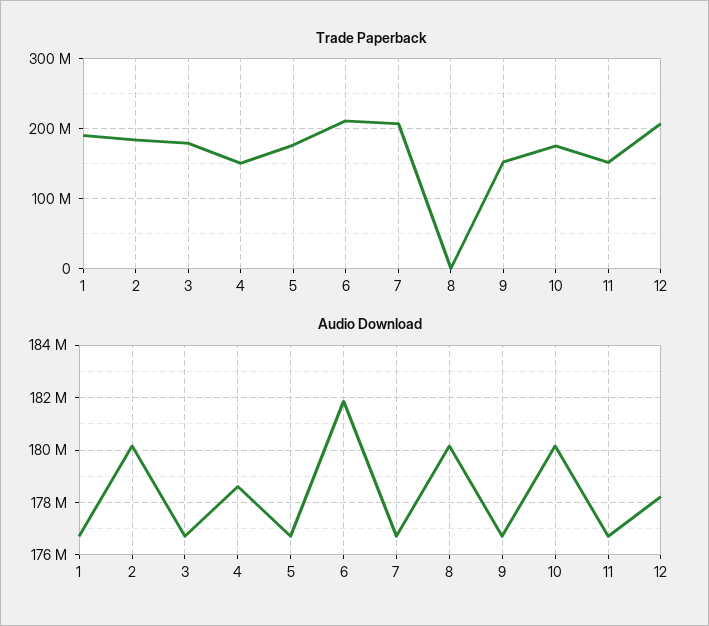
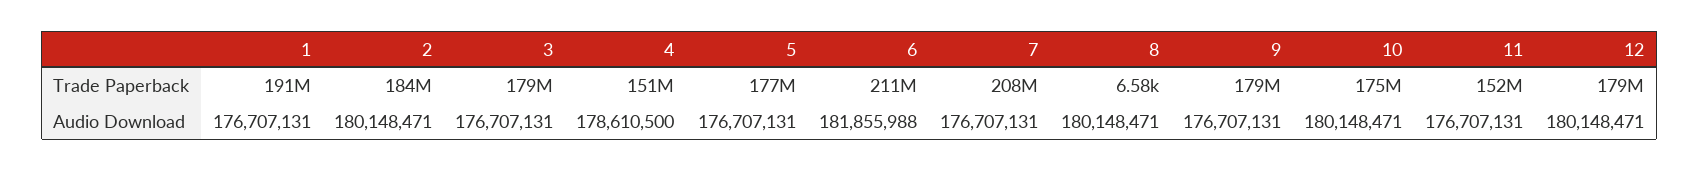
  {
    "Trade Paperback": {
      "1": 191000000,
      "2": 184000000,
      "3": 179000000,
      "4": 151000000,
      "5": 177000000,
      "6": 211000000,
      "7": 208000000,
      "8": 6580,
-     "9": 150000000,
+     "9": 179000000,
      "10": 175000000,
      "11": 152000000,
-     "12": 210000000
+     "12": 179000000
    },
    "Audio Download": {
      "1": 176707131,
      "2": 180148471,
      "3": 176707131,
      "4": 178610500,
      "5": 176707131,
      "6": 181855988,
      "7": 176707131,
      "8": 180148471,
      "9": 176707131,
      "10": 180148471,
      "11": 176707131,
-     "12": 178250000
+     "12": 180148471
    }
  }

